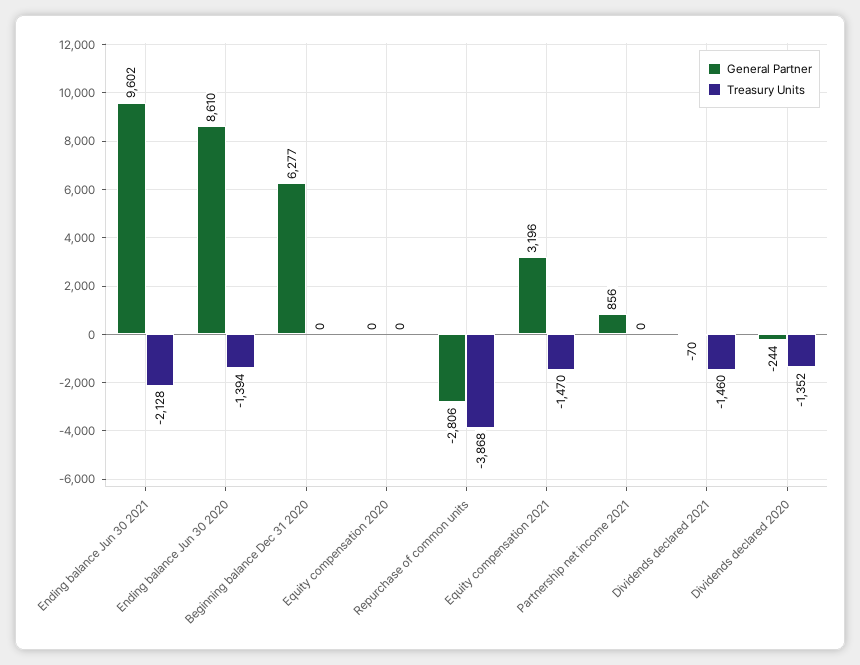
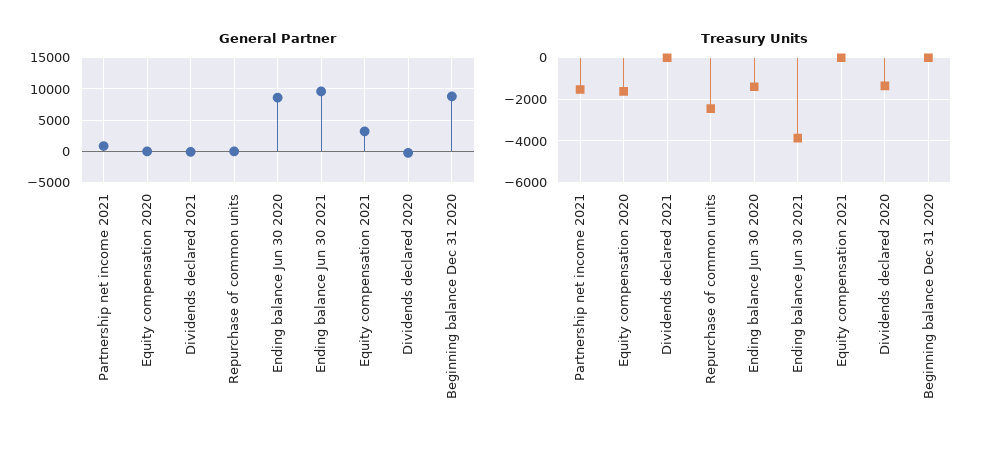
  {
    "General Partner": {
      "Ending balance Jun 30 2021": 9602,
      "Ending balance Jun 30 2020": 8610,
-     "Beginning balance Dec 31 2020": 6277,
+     "Beginning balance Dec 31 2020": 9000,
      "Equity compensation 2020": 0,
-     "Repurchase of common units": -2806,
+     "Repurchase of common units": 0,
      "Equity compensation 2021": 3196,
      "Partnership net income 2021": 856,
      "Dividends declared 2021": -70,
      "Dividends declared 2020": -244
    },
    "Treasury Units": {
-     "Ending balance Jun 30 2021": -2128,
+     "Ending balance Jun 30 2021": -4000,
      "Ending balance Jun 30 2020": -1394,
      "Beginning balance Dec 31 2020": 0,
-     "Equity compensation 2020": 0,
+     "Equity compensation 2020": -1500,
-     "Repurchase of common units": -3868,
+     "Repurchase of common units": -2500,
-     "Equity compensation 2021": -1470,
+     "Equity compensation 2021": 0,
-     "Partnership net income 2021": 0,
+     "Partnership net income 2021": -1500,
-     "Dividends declared 2021": -1460,
+     "Dividends declared 2021": 0,
      "Dividends declared 2020": -1352
    }
  }

